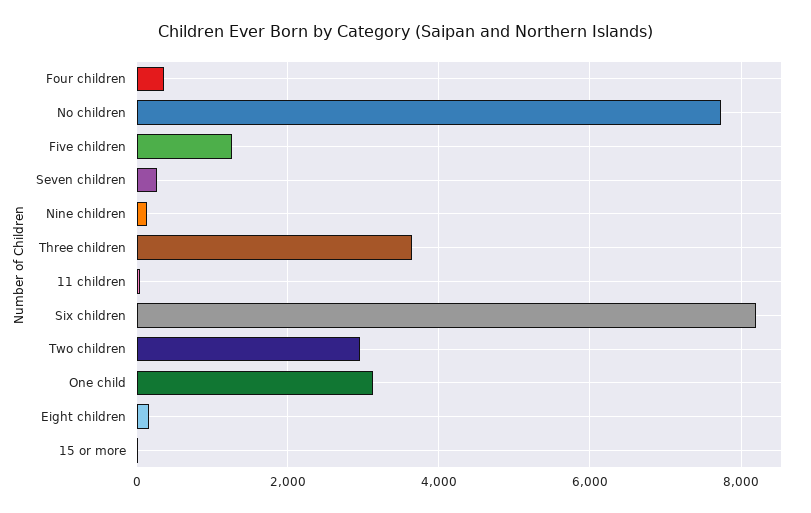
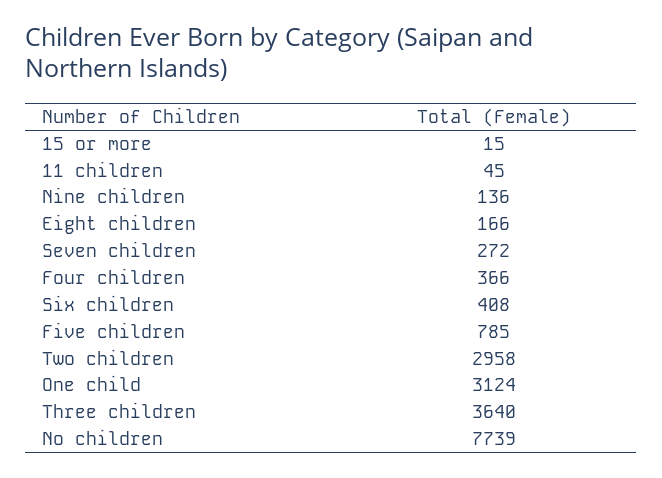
  {
    "Four children": 366,
    "No children": 7739,
-   "Five children": 1200,
+   "Five children": 785,
    "Seven children": 272,
    "Nine children": 136,
    "Three children": 3640,
    "11 children": 45,
-   "Six children": 8200,
+   "Six children": 408,
    "Two children": 2958,
    "One child": 3124,
    "Eight children": 166,
    "15 or more": 15
  }

